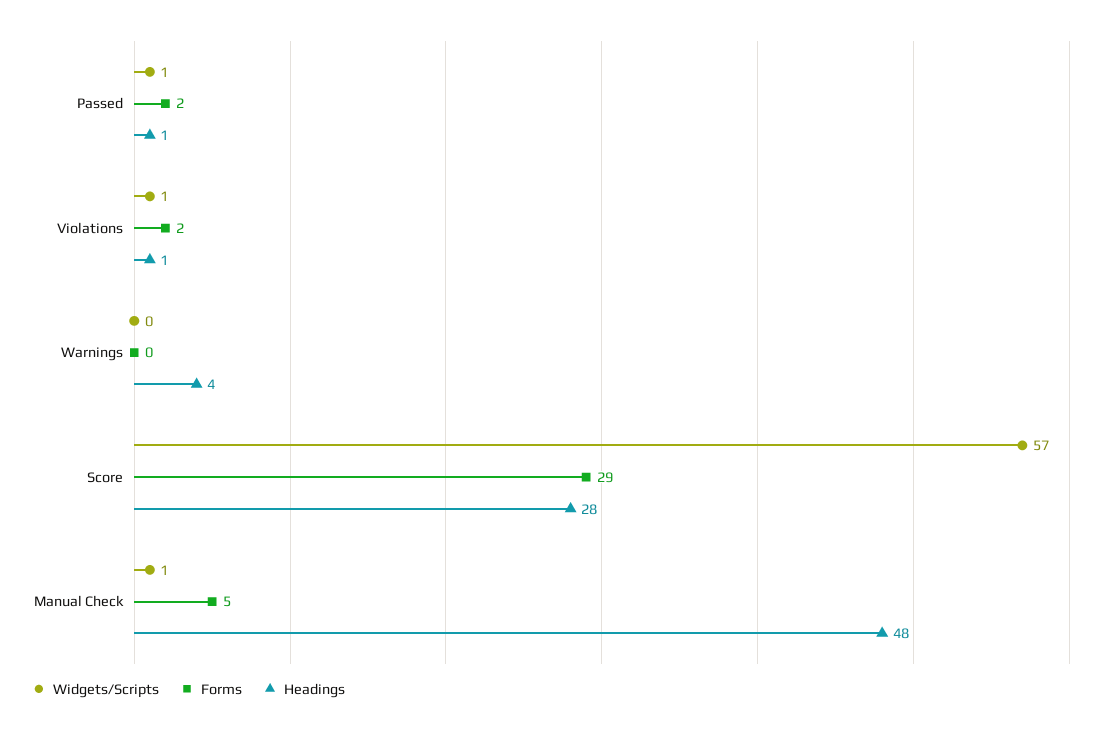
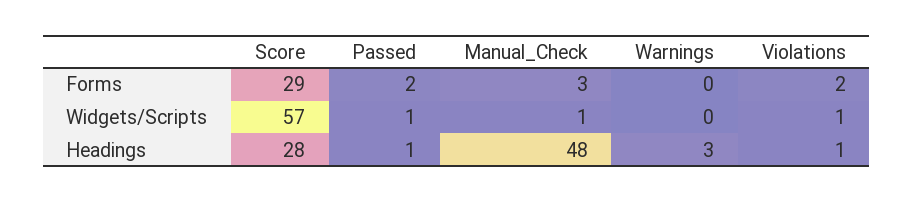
  {
    "Widgets/Scripts": {
      "Passed": 1,
      "Violations": 1,
      "Warnings": 0,
      "Score": 57,
      "Manual Check": 1
    },
    "Forms": {
      "Passed": 2,
      "Violations": 2,
      "Warnings": 0,
      "Score": 29,
-     "Manual Check": 5
+     "Manual Check": 3
    },
    "Headings": {
      "Passed": 1,
      "Violations": 1,
-     "Warnings": 4,
+     "Warnings": 3,
      "Score": 28,
      "Manual Check": 48
    }
  }

